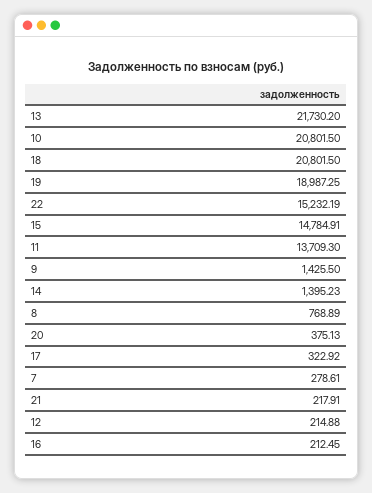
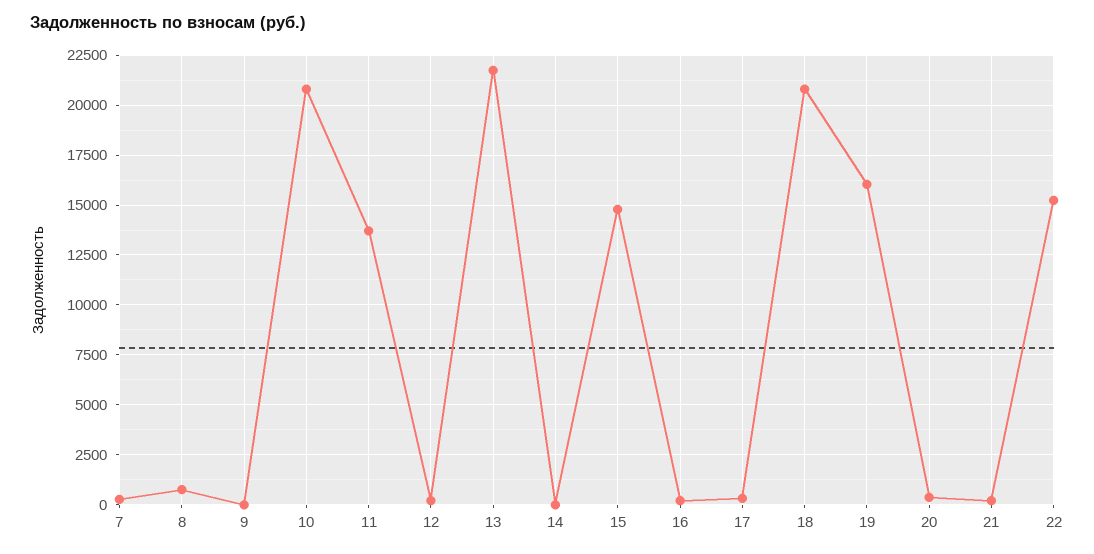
  {
    "13": 21730.2,
    "10": 20801.5,
    "18": 20801.5,
-   "19": 18987.25,
+   "19": 16000,
    "22": 15232.19,
    "15": 14784.91,
    "11": 13709.3,
-   "9": 1425.5,
+   "9": 0,
-   "14": 1395.23,
+   "14": 0,
    "8": 768.89,
    "20": 375.13,
    "17": 322.92,
    "7": 278.61,
    "21": 217.91,
    "12": 214.88,
    "16": 212.45
  }

